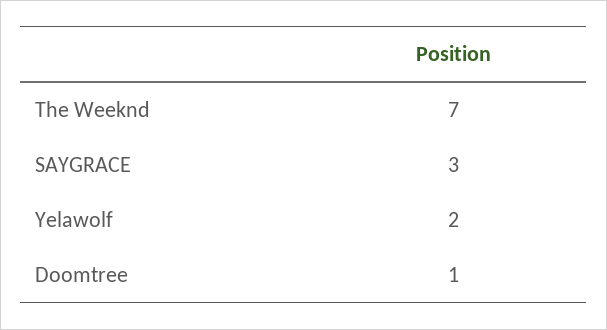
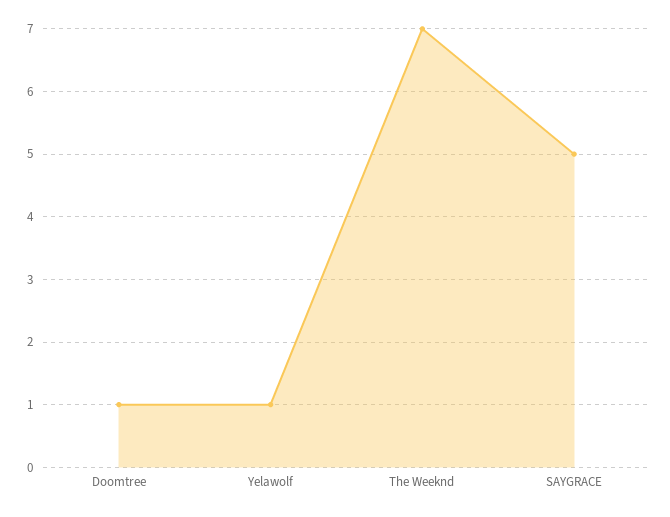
  {
    "The Weeknd": 7,
-   "SAYGRACE": 3,
+   "SAYGRACE": 5,
-   "Yelawolf": 2,
+   "Yelawolf": 1,
    "Doomtree": 1
  }

